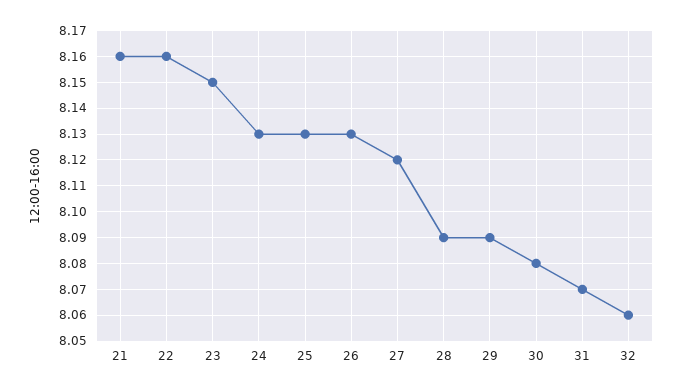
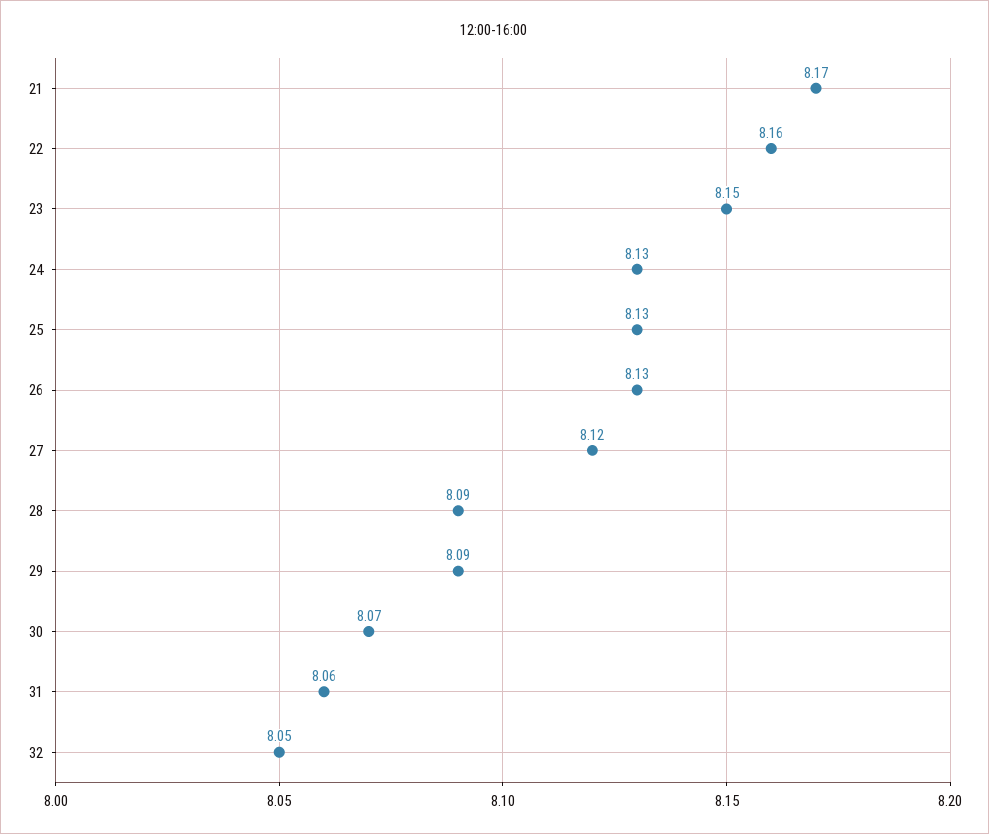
  {
-   "21": 8.16,
+   "21": 8.17,
    "22": 8.16,
    "23": 8.15,
    "24": 8.13,
    "25": 8.13,
    "26": 8.13,
    "27": 8.12,
    "28": 8.09,
    "29": 8.09,
-   "30": 8.08,
+   "30": 8.07,
-   "31": 8.07,
+   "31": 8.06,
-   "32": 8.06
+   "32": 8.05
  }

